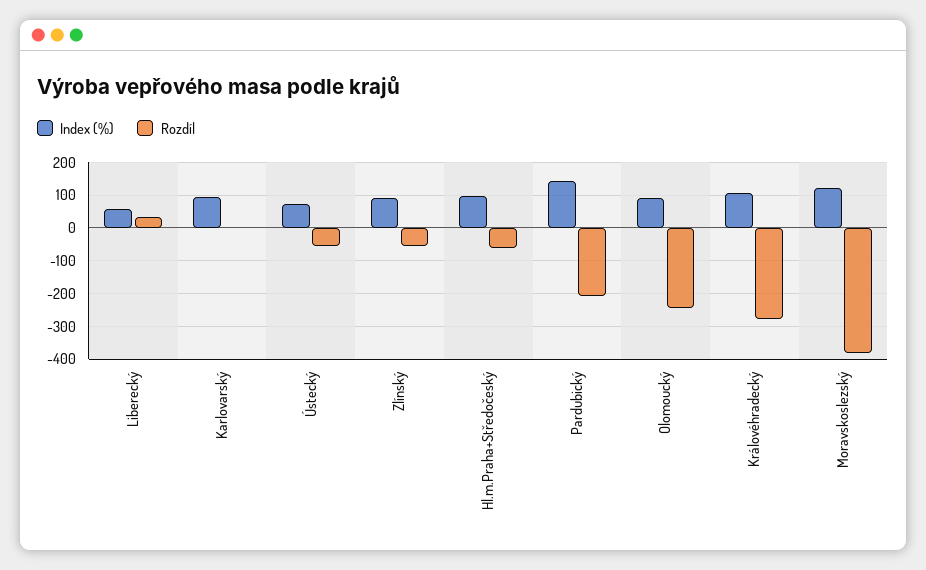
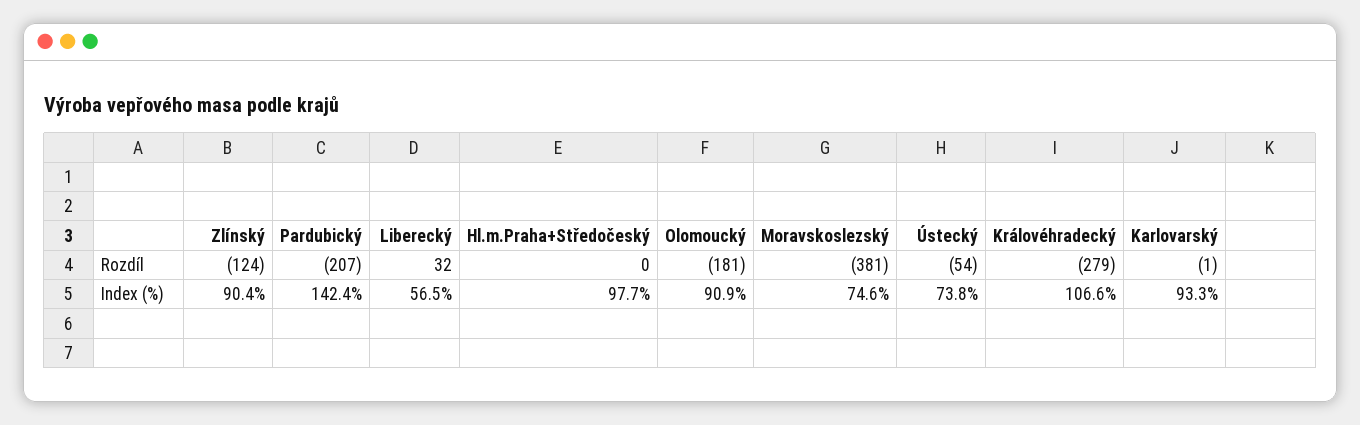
  {
    "Index (%)": {
      "Liberecký": 56.5,
      "Karlovarský": 93.3,
      "Ústecký": 73.8,
      "Zlínský": 90.4,
      "Hl.m.Praha+Středočeský": 97.7,
      "Pardubický": 142.4,
      "Olomoucký": 90.9,
      "Královéhradecký": 106.6,
-     "Moravskoslezský": 120
+     "Moravskoslezský": 74.6
    },
    "Rozdíl": {
      "Liberecký": 32,
      "Karlovarský": -1,
      "Ústecký": -54,
-     "Zlínský": -60,
+     "Zlínský": -124,
-     "Hl.m.Praha+Středočeský": -60,
+     "Hl.m.Praha+Středočeský": 0,
      "Pardubický": -207,
-     "Olomoucký": -240,
+     "Olomoucký": -181,
      "Královéhradecký": -279,
      "Moravskoslezský": -381
    }
  }

